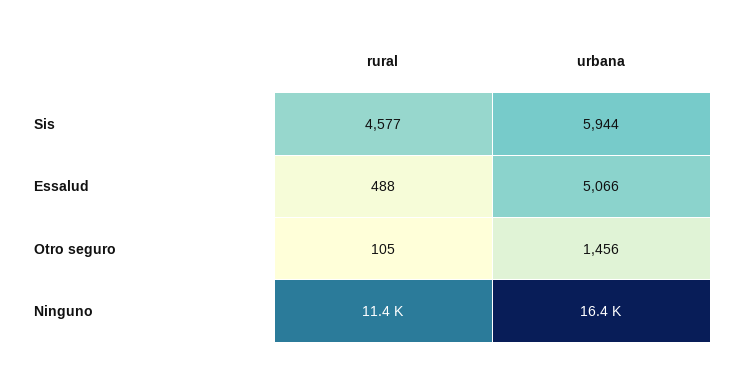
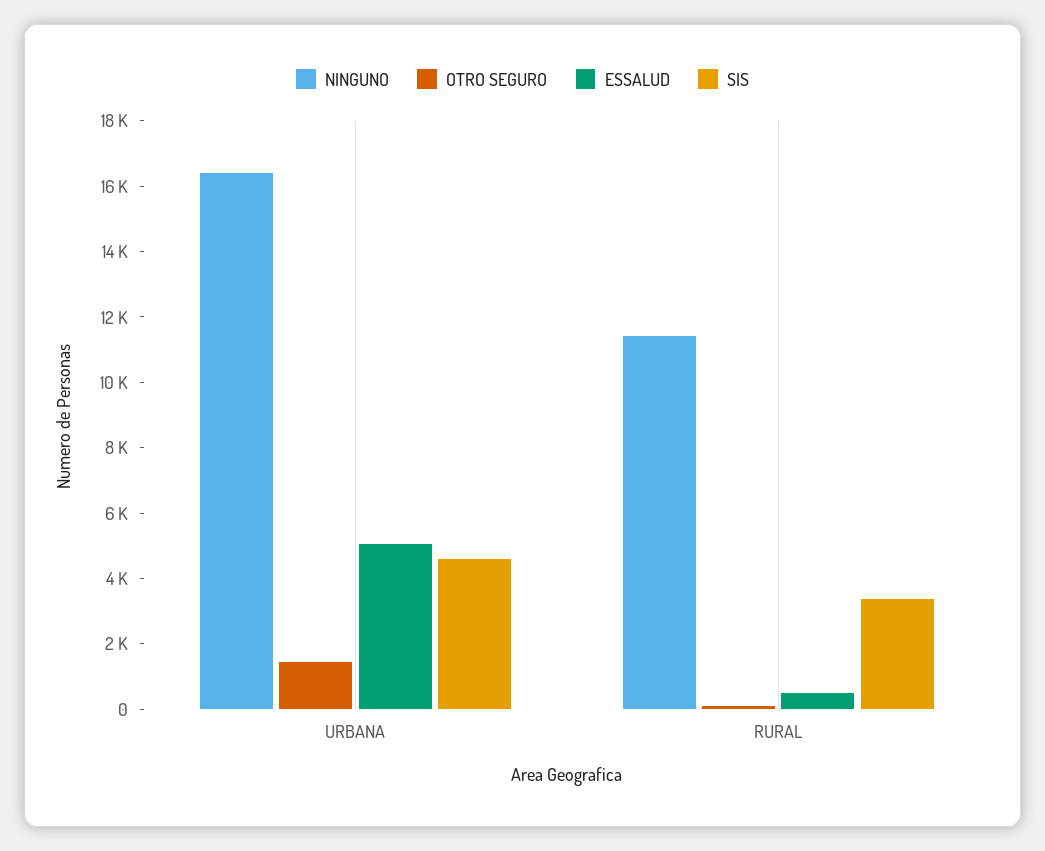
  {
    "Sis": {
-     "rural": 4577,
+     "rural": 3500,
-     "urbana": 5944
+     "urbana": 4500
    },
    "Essalud": {
      "rural": 488,
      "urbana": 5066
    },
    "Otro seguro": {
      "rural": 105,
      "urbana": 1456
    },
    "Ninguno": {
      "rural": 11400,
      "urbana": 16400
    }
  }

